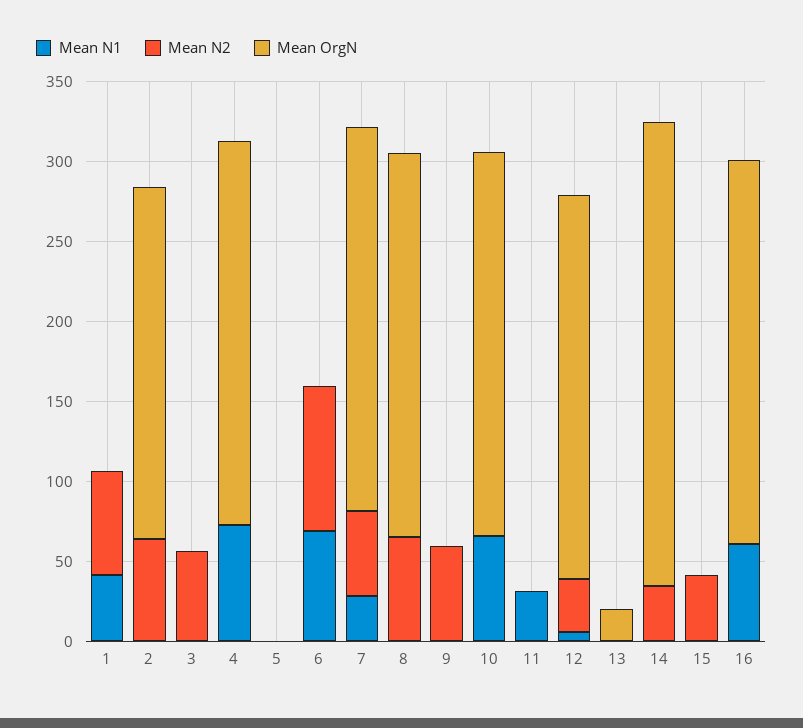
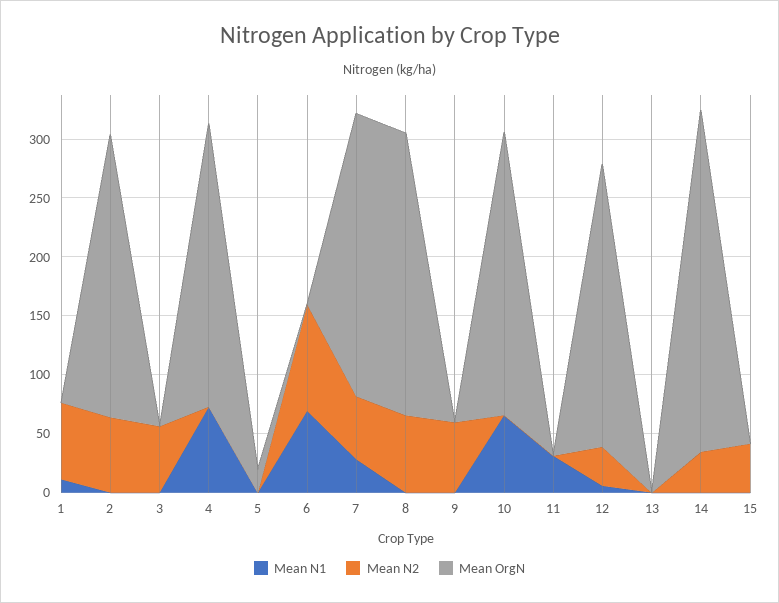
  {
    "Mean N1": {
-     "1": 40,
+     "1": 10,
      "2": 0,
      "3": 0,
      "4": 70,
      "5": 0,
      "6": 70,
      "7": 30,
      "8": 0,
      "9": 0,
      "10": 70,
      "11": 30,
      "12": 10,
      "13": 0,
      "14": 0,
-     "15": 0,
+     "15": 0
-     "16": 60
    },
    "Mean N2": {
      "1": 70,
      "2": 60,
      "3": 60,
      "4": 0,
      "5": 0,
      "6": 90,
      "7": 50,
      "8": 70,
      "9": 60,
      "10": 0,
      "11": 0,
      "12": 30,
      "13": 0,
      "14": 30,
-     "15": 40,
+     "15": 40
-     "16": 0
    },
    "Mean OrgN": {
      "1": 0,
-     "2": 220,
+     "2": 240,
      "3": 0,
      "4": 240,
-     "5": 0,
+     "5": 20,
      "6": 0,
      "7": 240,
      "8": 240,
      "9": 0,
      "10": 240,
      "11": 0,
      "12": 240,
-     "13": 20,
+     "13": 0,
      "14": 290,
-     "15": 0,
+     "15": 0
-     "16": 240
    }
  }

